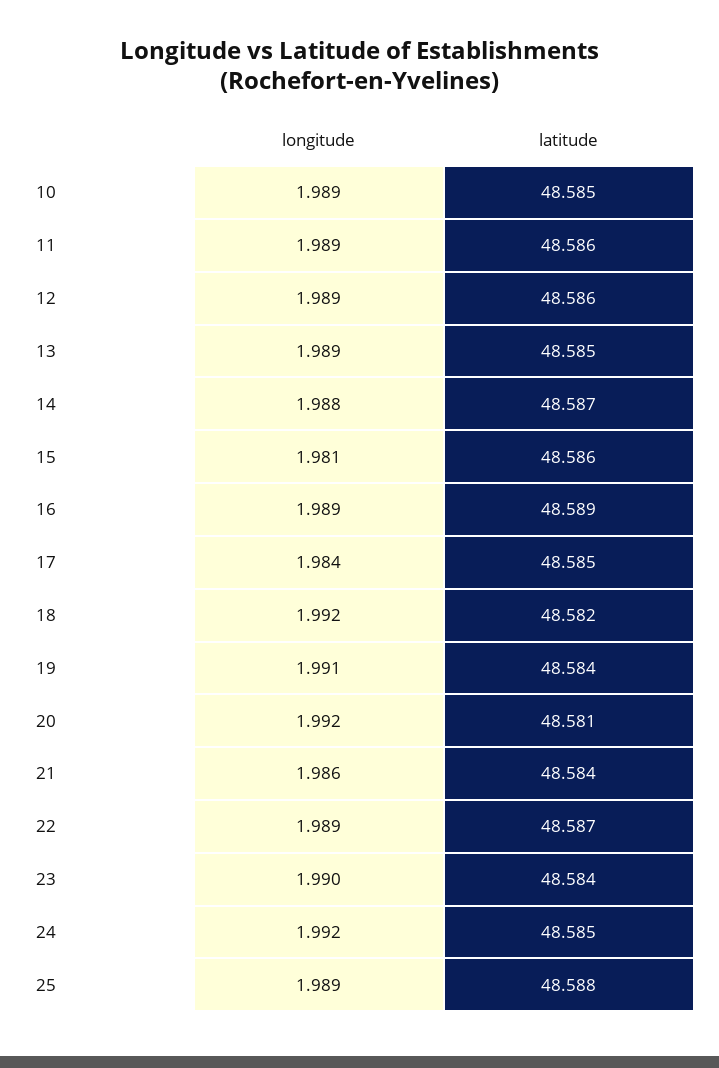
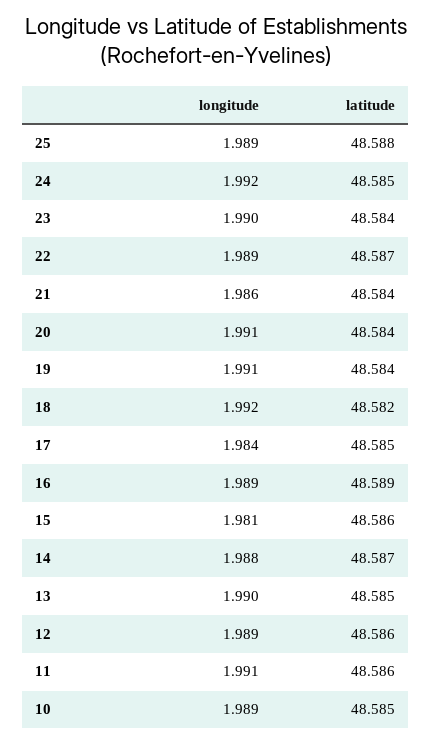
  {
    "longitude": {
      "10": 1.989,
-     "11": 1.989,
+     "11": 1.991,
      "12": 1.989,
-     "13": 1.989,
+     "13": 1.99,
      "14": 1.988,
      "15": 1.981,
      "16": 1.989,
      "17": 1.984,
      "18": 1.992,
      "19": 1.991,
-     "20": 1.992,
+     "20": 1.991,
      "21": 1.986,
      "22": 1.989,
      "23": 1.99,
      "24": 1.992,
      "25": 1.989
    },
    "latitude": {
      "10": 48.585,
      "11": 48.586,
      "12": 48.586,
      "13": 48.585,
      "14": 48.587,
      "15": 48.586,
      "16": 48.589,
      "17": 48.585,
      "18": 48.582,
      "19": 48.584,
-     "20": 48.581,
+     "20": 48.584,
      "21": 48.584,
      "22": 48.587,
      "23": 48.584,
      "24": 48.585,
      "25": 48.588
    }
  }

